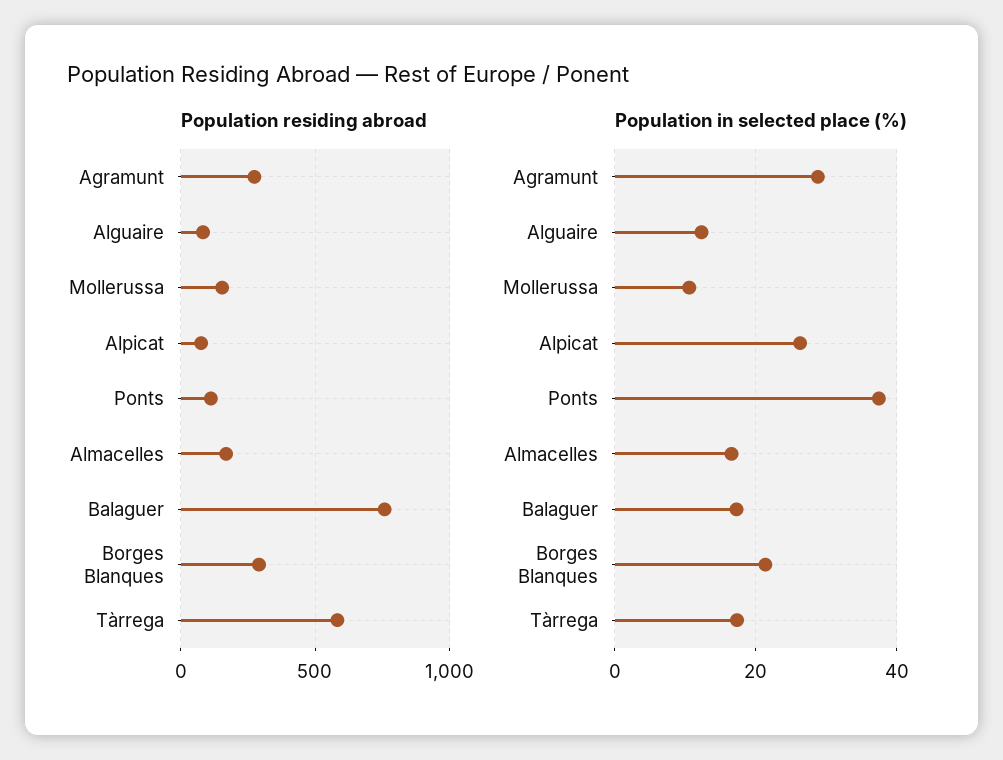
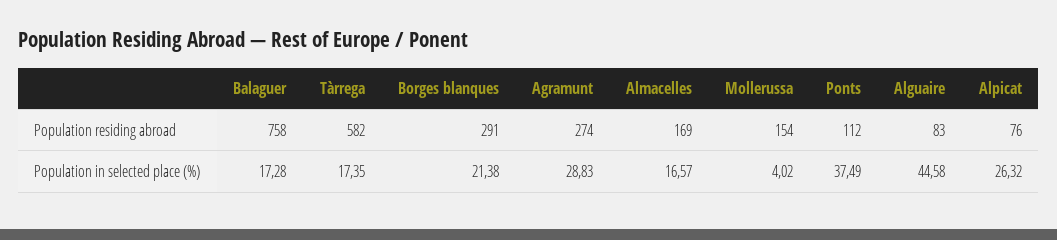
  {
    "Population residing abroad": {
      "Agramunt": 274,
      "Alguaire": 83,
      "Mollerussa": 154,
      "Alpicat": 76,
      "Ponts": 112,
      "Almacelles": 169,
      "Balaguer": 758,
      "Borges Blanques": 291,
      "Tàrrega": 582
    },
    "Population in selected place (%)": {
      "Agramunt": 28.83,
-     "Alguaire": 12,
+     "Alguaire": 44.58,
-     "Mollerussa": 10,
+     "Mollerussa": 4.02,
      "Alpicat": 26.32,
      "Ponts": 37.49,
      "Almacelles": 16.57,
      "Balaguer": 17.28,
      "Borges Blanques": 21.38,
      "Tàrrega": 17.35
    }
  }

